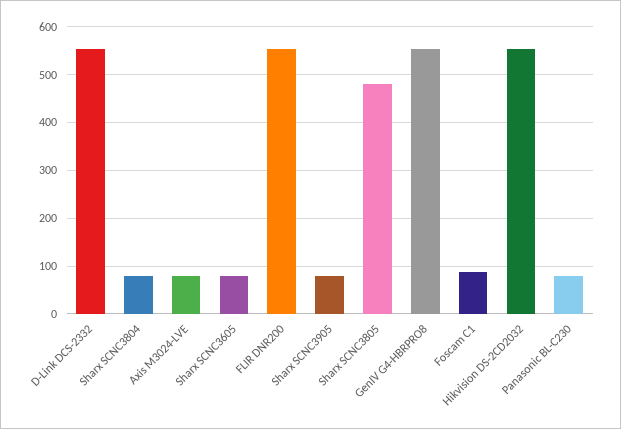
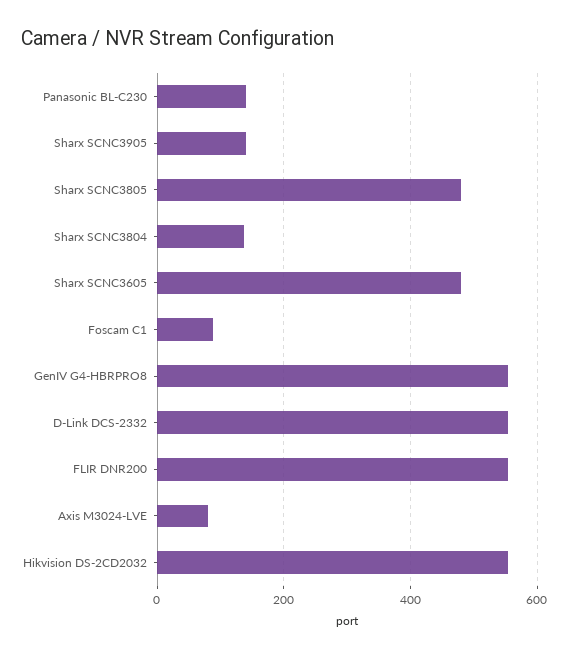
  {
    "D-Link DCS-2332": 560,
-   "Sharx SCNC3804": 80,
+   "Sharx SCNC3804": 140,
    "Axis M3024-LVE": 80,
-   "Sharx SCNC3605": 80,
+   "Sharx SCNC3605": 480,
    "FLIR DNR200": 560,
-   "Sharx SCNC3905": 80,
+   "Sharx SCNC3905": 140,
    "Sharx SCNC3805": 480,
    "GenIV G4-HBRPRO8": 560,
    "Foscam C1": 80,
    "Hikvision DS-2CD2032": 560,
-   "Panasonic BL-C230": 80
+   "Panasonic BL-C230": 140
  }

